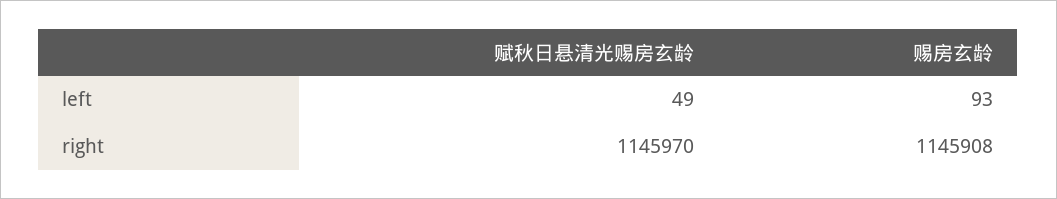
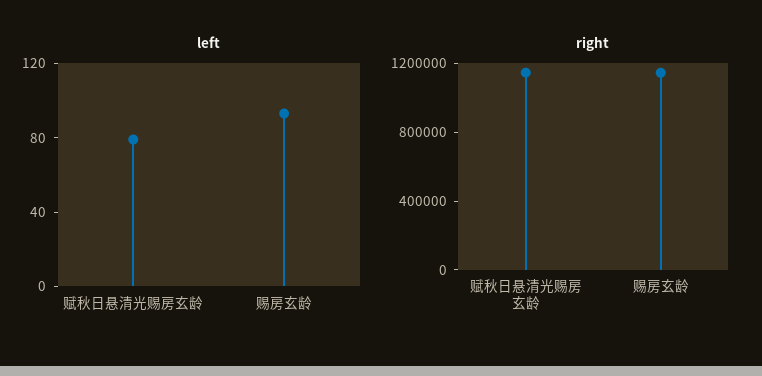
  {
    "left": {
-     "赋秋日悬清光赐房玄龄": 49,
+     "赋秋日悬清光赐房玄龄": 80,
      "赐房玄龄": 93
    },
    "right": {
      "赋秋日悬清光赐房玄龄": 1145970,
      "赐房玄龄": 1145908
    }
  }

